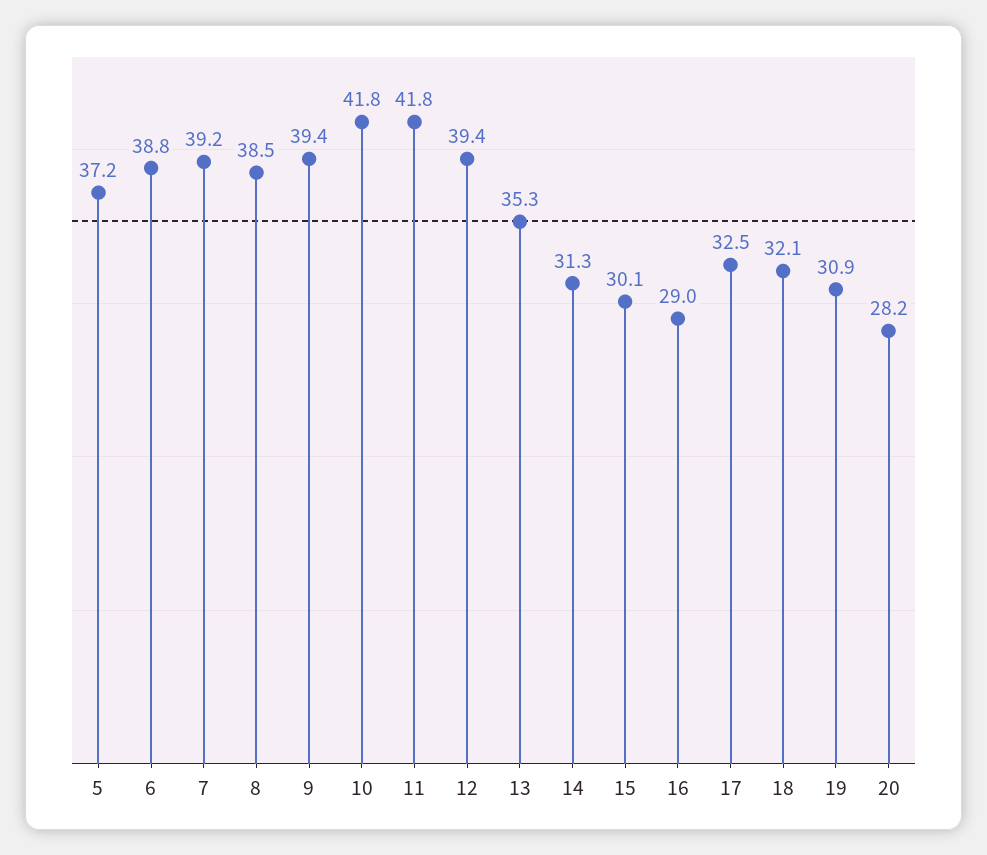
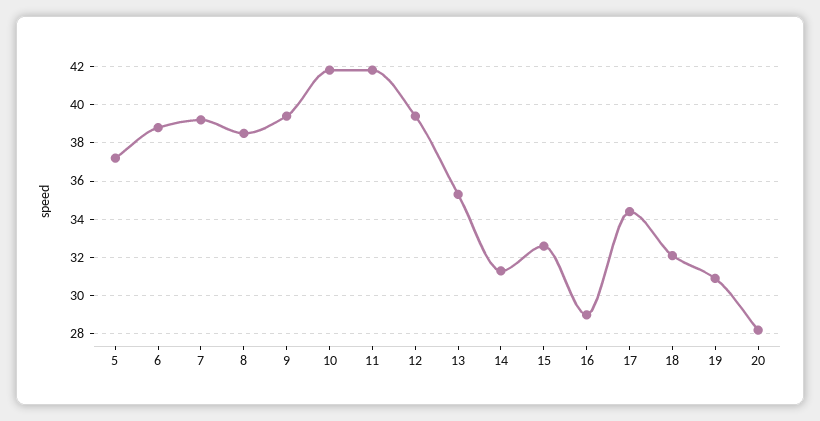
  {
    "5": 37.2,
    "6": 38.8,
    "7": 39.2,
    "8": 38.5,
    "9": 39.4,
    "10": 41.8,
    "11": 41.8,
    "12": 39.4,
    "13": 35.3,
    "14": 31.3,
-   "15": 30.1,
+   "15": 32.5,
    "16": 29,
-   "17": 32.5,
+   "17": 34.5,
    "18": 32.1,
    "19": 30.9,
    "20": 28.2
  }

